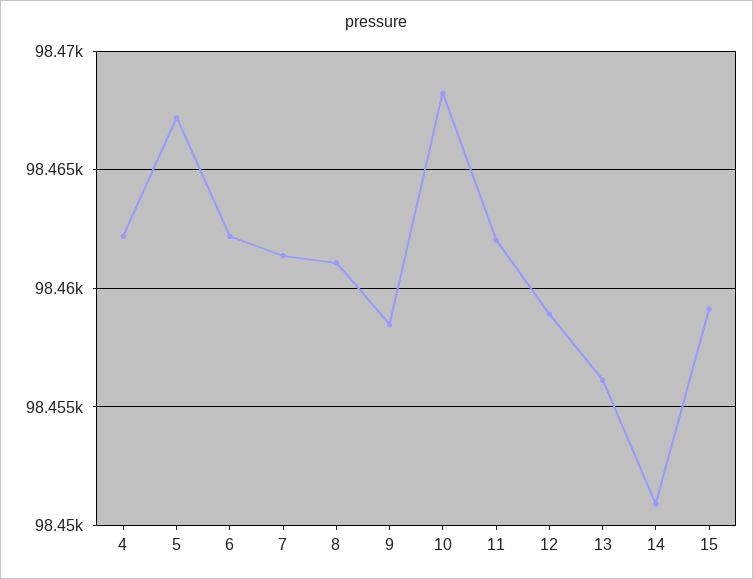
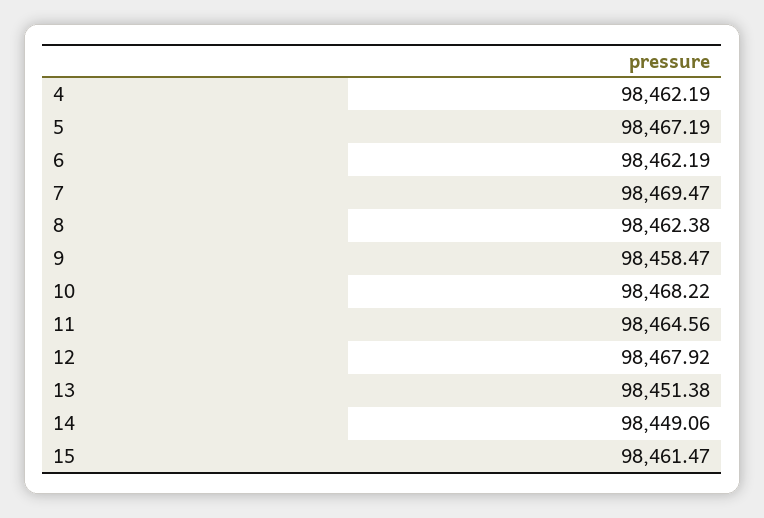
  {
    "4": 98462.19,
    "5": 98467.19,
    "6": 98462.19,
-   "7": 98461.5,
+   "7": 98469.47,
-   "8": 98461,
+   "8": 98462.38,
    "9": 98458.47,
    "10": 98468.22,
-   "11": 98462,
+   "11": 98464.56,
-   "12": 98459,
+   "12": 98467.92,
-   "13": 98456,
+   "13": 98451.38,
-   "14": 98451,
+   "14": 98449.06,
-   "15": 98459
+   "15": 98461.47
  }

